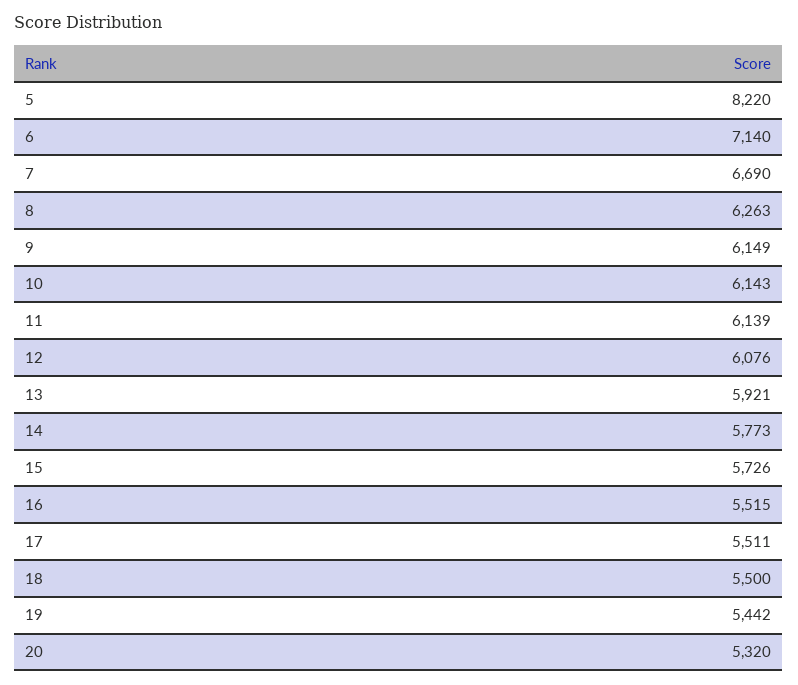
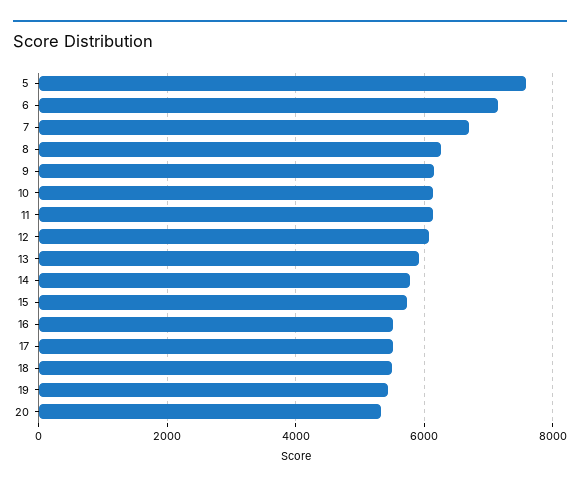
  {
-   "5": 8220,
+   "5": 7600,
    "6": 7140,
    "7": 6690,
    "8": 6263,
    "9": 6149,
    "10": 6143,
    "11": 6139,
    "12": 6076,
    "13": 5921,
    "14": 5773,
    "15": 5726,
    "16": 5515,
    "17": 5511,
    "18": 5500,
    "19": 5442,
    "20": 5320
  }

